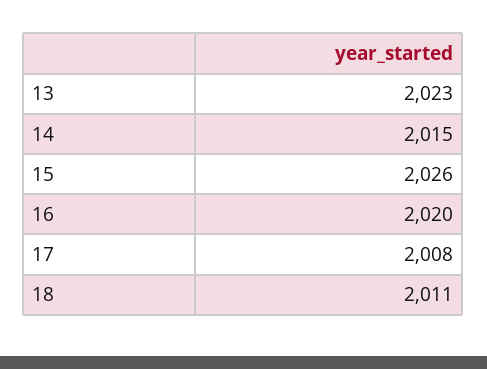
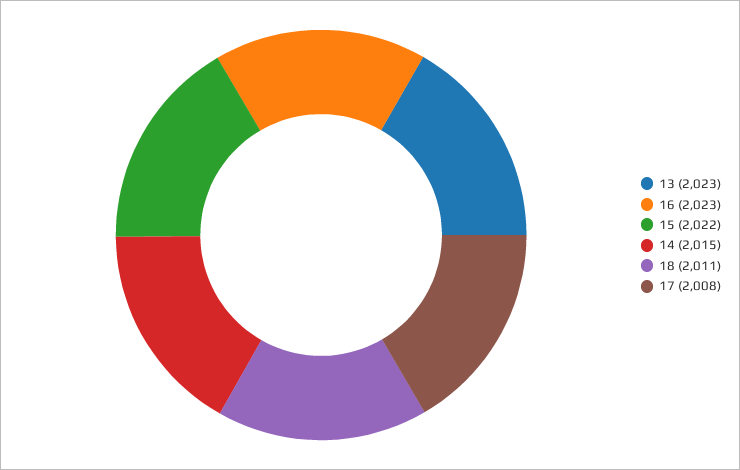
  {
    "13": 2023,
    "14": 2015,
-   "15": 2026,
+   "15": 2022,
-   "16": 2020,
+   "16": 2023,
    "17": 2008,
    "18": 2011
  }

